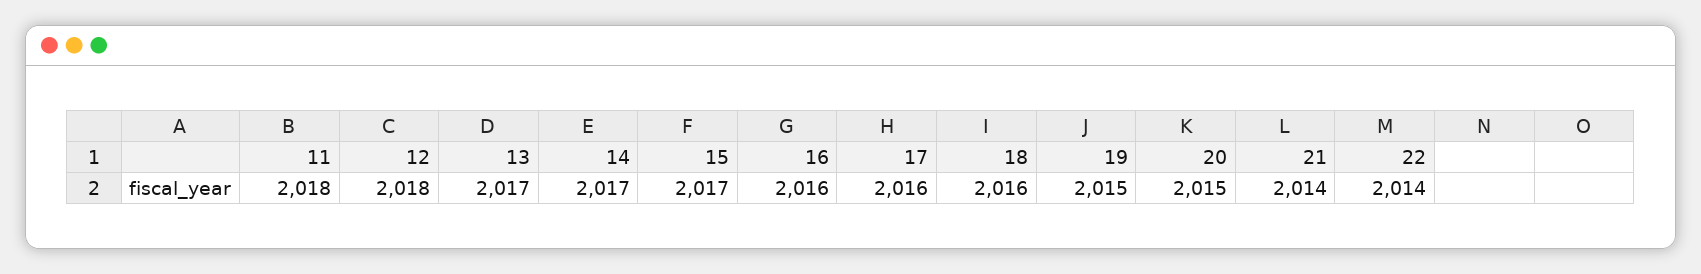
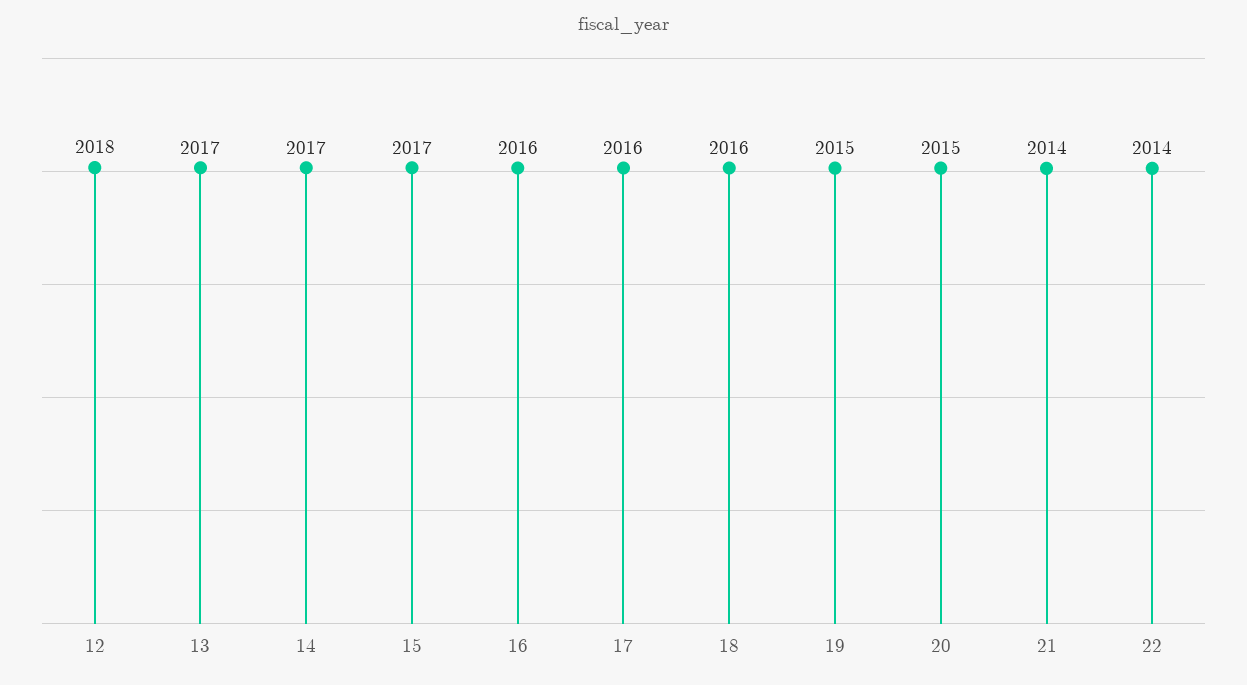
  {
-   "11": 2018,
    "12": 2018,
    "13": 2017,
    "14": 2017,
    "15": 2017,
    "16": 2016,
    "17": 2016,
    "18": 2016,
    "19": 2015,
    "20": 2015,
    "21": 2014,
    "22": 2014
  }

